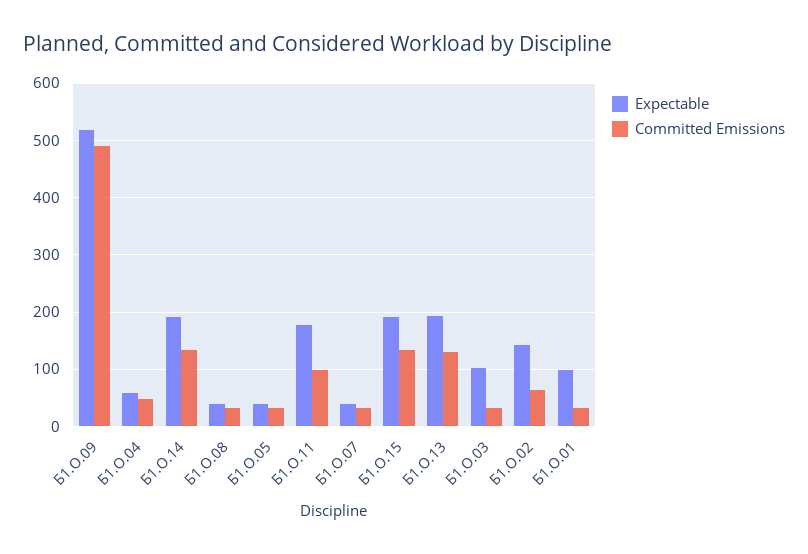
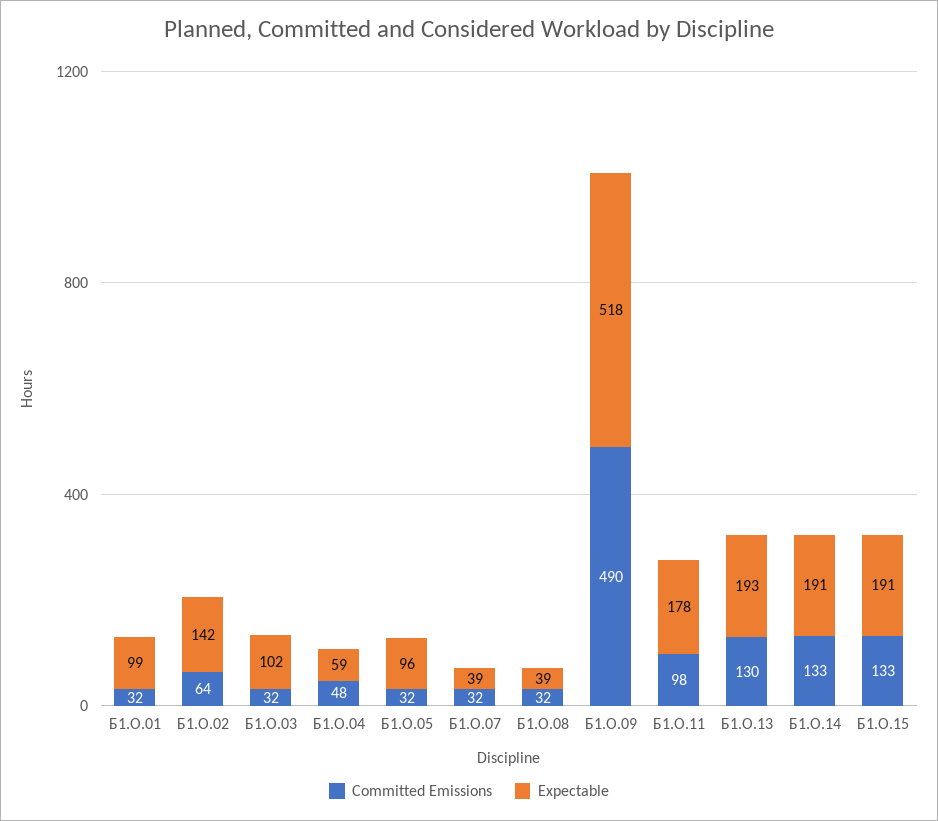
  {
    "Expectable": {
      "Б1.О.09": 518,
      "Б1.О.04": 59,
      "Б1.О.14": 191,
      "Б1.О.08": 39,
-     "Б1.О.05": 40,
+     "Б1.О.05": 96,
      "Б1.О.11": 178,
      "Б1.О.07": 39,
      "Б1.О.15": 191,
      "Б1.О.13": 193,
      "Б1.О.03": 102,
      "Б1.О.02": 142,
      "Б1.О.01": 99
    },
    "Committed Emissions": {
      "Б1.О.09": 490,
      "Б1.О.04": 48,
      "Б1.О.14": 133,
      "Б1.О.08": 32,
      "Б1.О.05": 32,
      "Б1.О.11": 98,
      "Б1.О.07": 32,
      "Б1.О.15": 133,
      "Б1.О.13": 130,
      "Б1.О.03": 32,
      "Б1.О.02": 64,
      "Б1.О.01": 32
    }
  }

